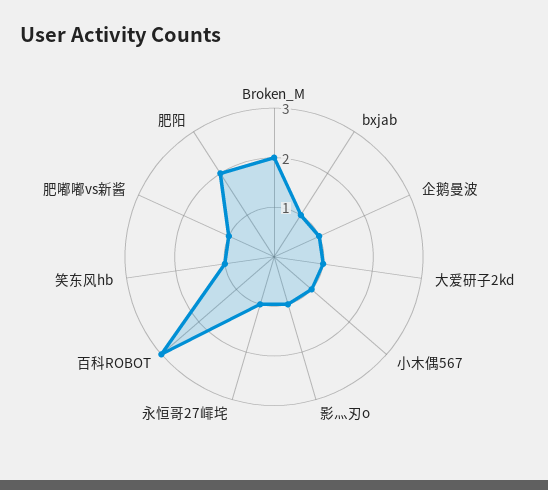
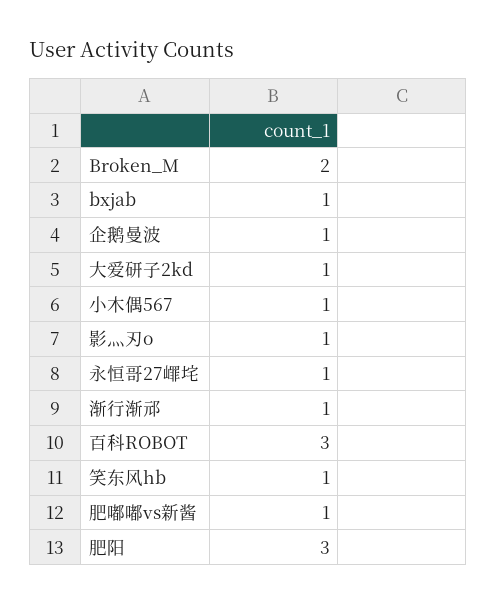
  {
    "Broken_M": 2,
    "bxjab": 1,
    "企鹅曼波": 1,
    "大爱研子2kd": 1,
    "小木偶567": 1,
    "影灬刃o": 1,
    "永恒哥27嶵垞": 1,
    "百科ROBOT": 3,
    "笑东风hb": 1,
    "肥嘟嘟vs新酱": 1,
-   "肥阳": 2
+   "肥阳": 3,
+   "渐行渐邧": 1
  }

